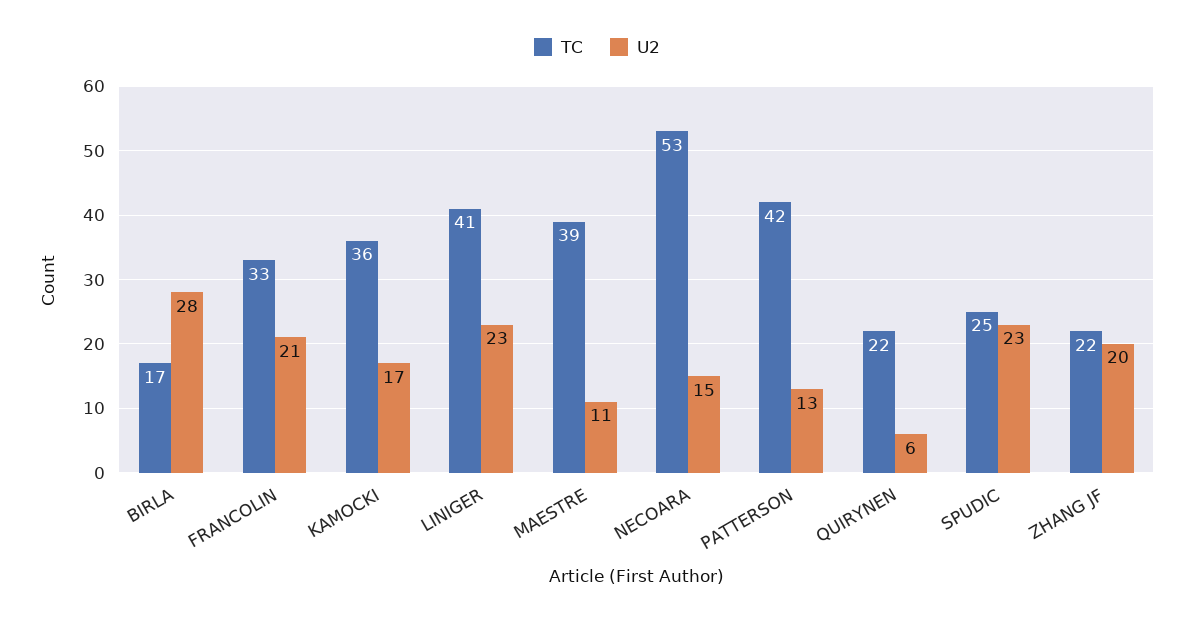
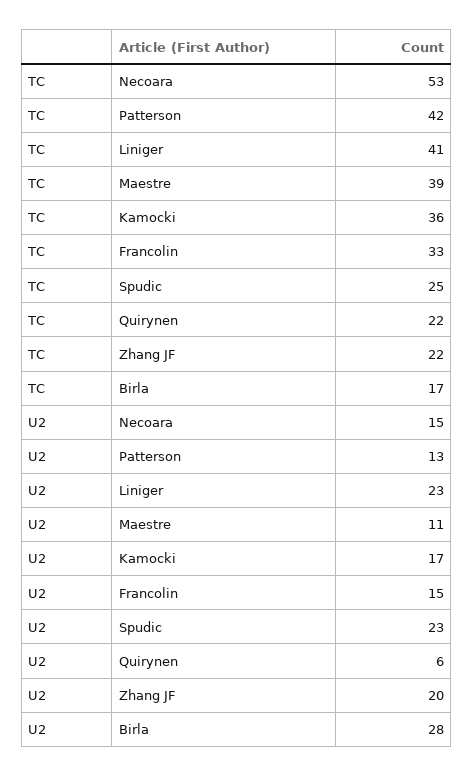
  {
    "TC": {
      "BIRLA": 17,
      "FRANCOLIN": 33,
      "KAMOCKI": 36,
      "LINIGER": 41,
      "MAESTRE": 39,
      "NECOARA": 53,
      "PATTERSON": 42,
      "QUIRYNEN": 22,
      "SPUDIC": 25,
      "ZHANG JF": 22
    },
    "U2": {
      "BIRLA": 28,
-     "FRANCOLIN": 21,
+     "FRANCOLIN": 15,
      "KAMOCKI": 17,
      "LINIGER": 23,
      "MAESTRE": 11,
      "NECOARA": 15,
      "PATTERSON": 13,
      "QUIRYNEN": 6,
      "SPUDIC": 23,
      "ZHANG JF": 20
    }
  }

